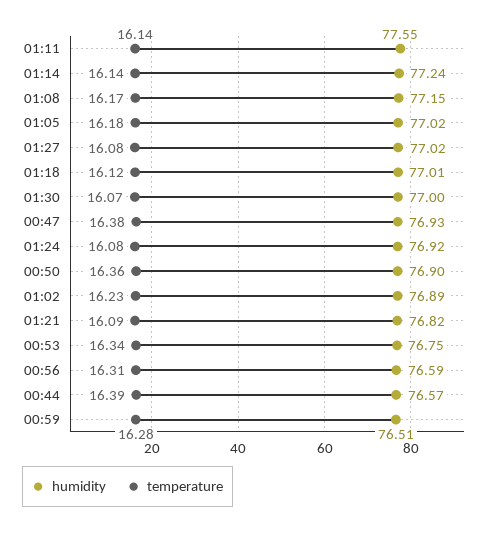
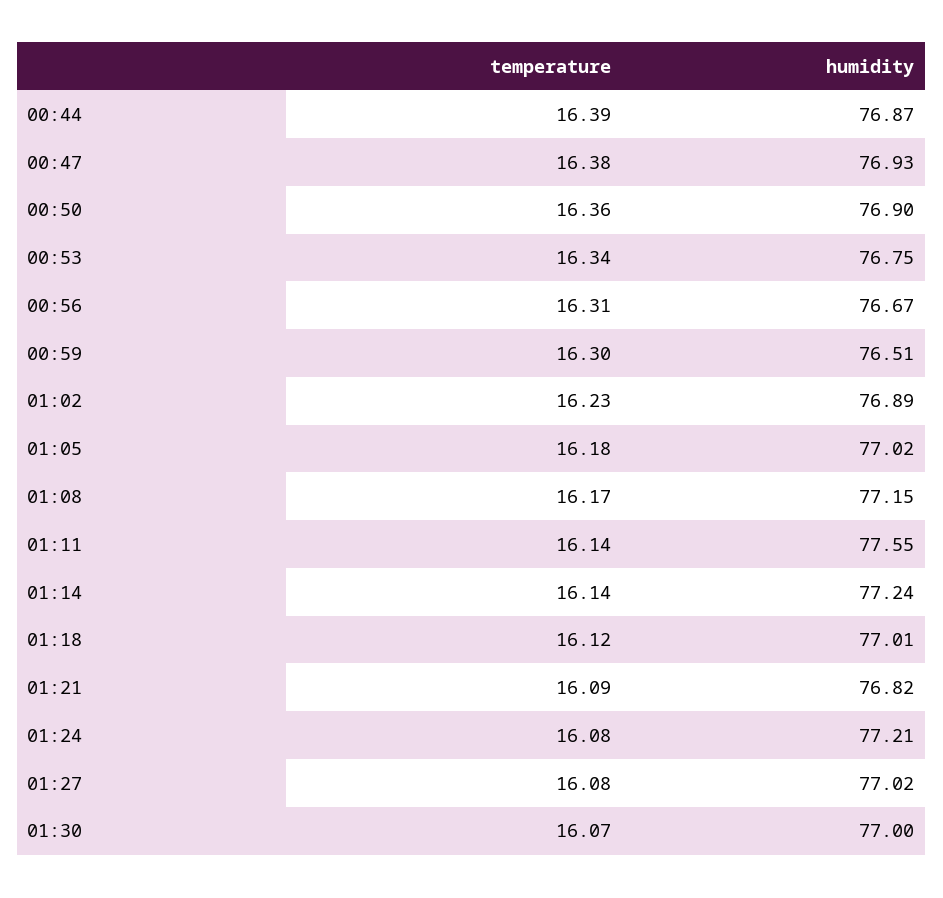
  {
    "humidity": {
      "01:11": 77.55,
      "01:14": 77.24,
      "01:08": 77.15,
      "01:05": 77.02,
      "01:27": 77.02,
      "01:18": 77.01,
      "01:30": 77,
      "00:47": 76.93,
-     "01:24": 76.92,
+     "01:24": 77.21,
      "00:50": 76.9,
      "01:02": 76.89,
      "01:21": 76.82,
      "00:53": 76.75,
-     "00:56": 76.59,
+     "00:56": 76.67,
-     "00:44": 76.57,
+     "00:44": 76.87,
      "00:59": 76.51
    },
    "temperature": {
      "01:11": 16.14,
      "01:14": 16.14,
      "01:08": 16.17,
      "01:05": 16.18,
      "01:27": 16.08,
      "01:18": 16.12,
      "01:30": 16.07,
      "00:47": 16.38,
      "01:24": 16.08,
      "00:50": 16.36,
      "01:02": 16.23,
      "01:21": 16.09,
      "00:53": 16.34,
      "00:56": 16.31,
      "00:44": 16.39,
-     "00:59": 16.28
+     "00:59": 16.3
    }
  }

